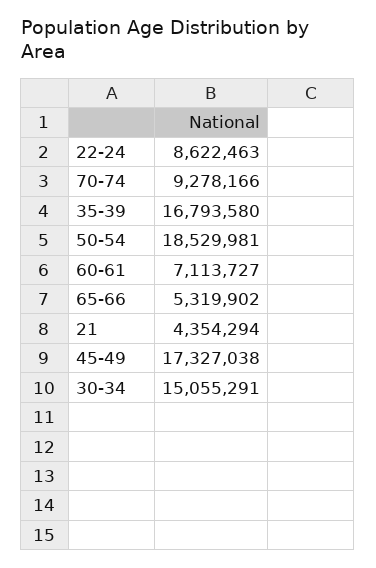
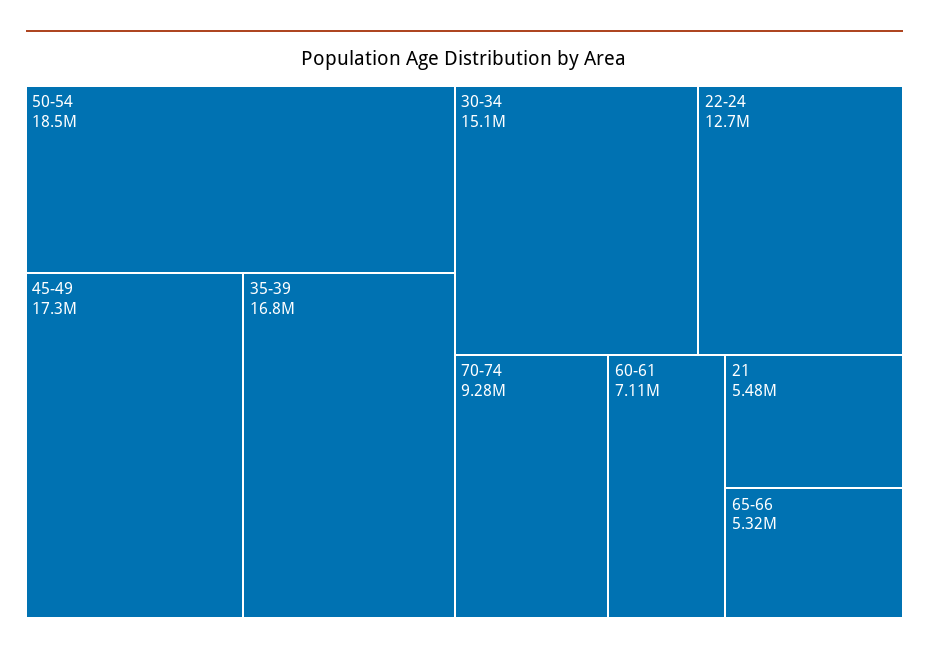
  {
-   "22-24": 8622463,
+   "22-24": 12700000,
    "70-74": 9278166,
    "35-39": 16793580,
    "50-54": 18529981,
    "60-61": 7113727,
    "65-66": 5319902,
-   "21": 4354294,
+   "21": 5480000,
    "45-49": 17327038,
    "30-34": 15055291
  }

